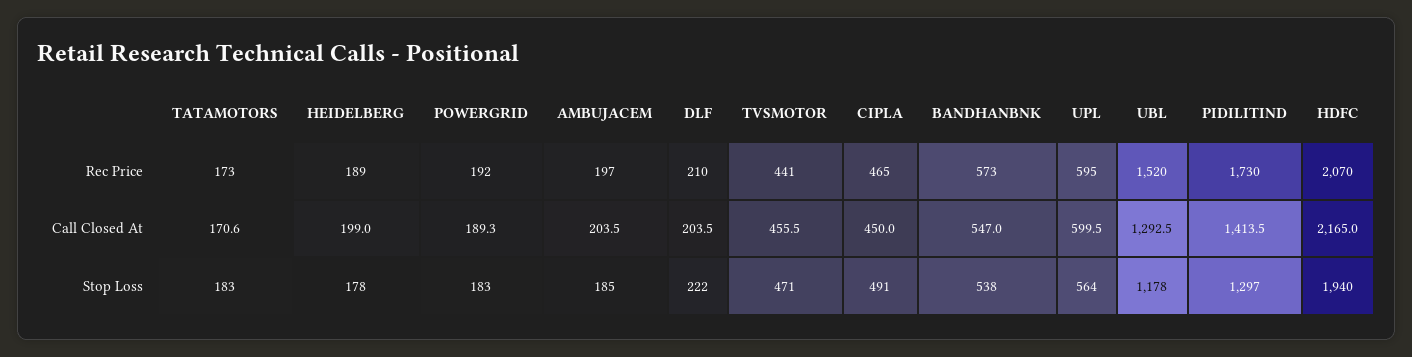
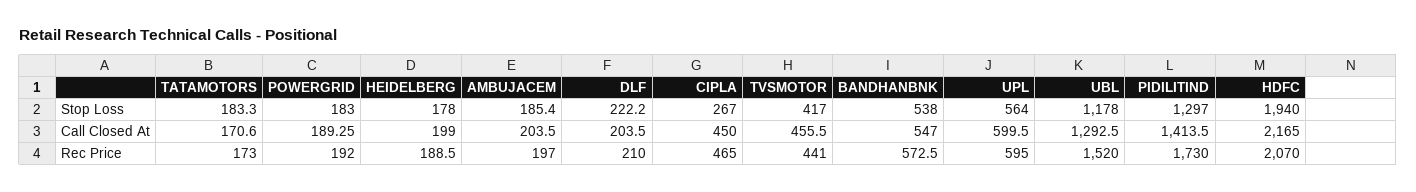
  {
    "TATAMOTORS": {
      "Rec Price": 173,
      "Call Closed At": 170.6,
      "Stop Loss": 183.3
    },
    "HEIDELBERG": {
      "Rec Price": 188.5,
      "Call Closed At": 199,
      "Stop Loss": 178
    },
    "POWERGRID": {
      "Rec Price": 192,
      "Call Closed At": 189.25,
      "Stop Loss": 183
    },
    "AMBUJACEM": {
      "Rec Price": 197,
      "Call Closed At": 203.5,
      "Stop Loss": 185.4
    },
    "DLF": {
      "Rec Price": 210,
      "Call Closed At": 203.5,
      "Stop Loss": 222.2
    },
    "TVSMOTOR": {
      "Rec Price": 441,
      "Call Closed At": 455.5,
-     "Stop Loss": 471
+     "Stop Loss": 417
    },
    "CIPLA": {
      "Rec Price": 465,
      "Call Closed At": 450,
-     "Stop Loss": 491
+     "Stop Loss": 267
    },
    "BANDHANBNK": {
      "Rec Price": 572.5,
      "Call Closed At": 547,
      "Stop Loss": 538
    },
    "UPL": {
      "Rec Price": 595,
      "Call Closed At": 599.5,
      "Stop Loss": 564
    },
    "UBL": {
      "Rec Price": 1520,
      "Call Closed At": 1292.5,
      "Stop Loss": 1178
    },
    "PIDILITIND": {
      "Rec Price": 1730,
      "Call Closed At": 1413.5,
      "Stop Loss": 1297
    },
    "HDFC": {
      "Rec Price": 2070,
      "Call Closed At": 2165,
      "Stop Loss": 1940
    }
  }

